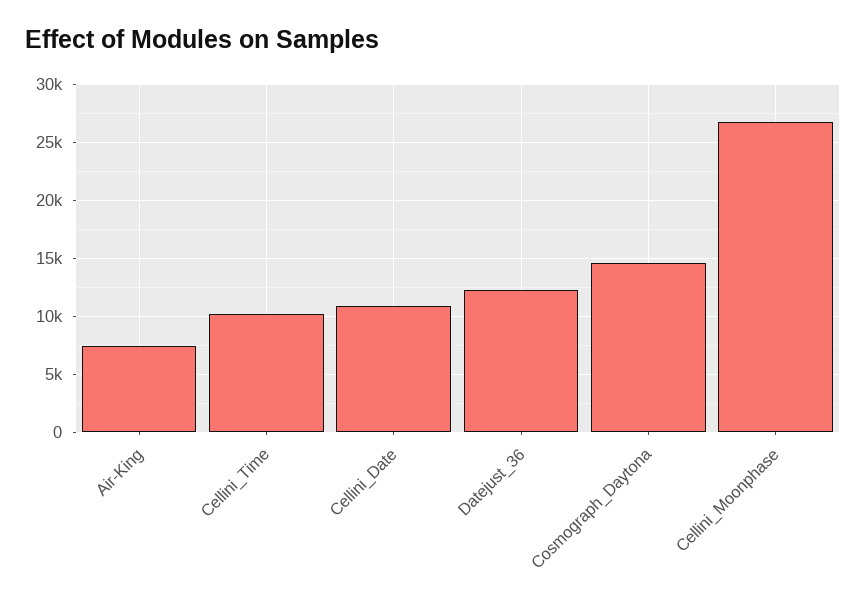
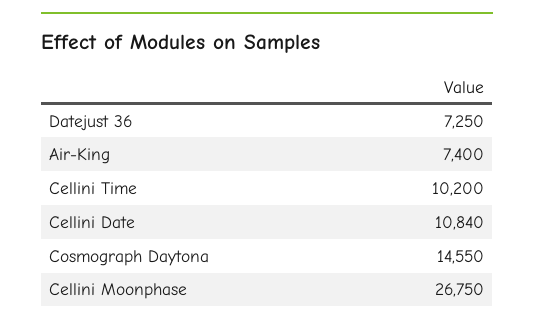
  {
    "Air-King": 7400,
    "Cellini_Time": 10200,
    "Cellini_Date": 10840,
-   "Datejust_36": 12000,
+   "Datejust_36": 7250,
    "Cosmograph_Daytona": 14550,
    "Cellini_Moonphase": 26750
  }

